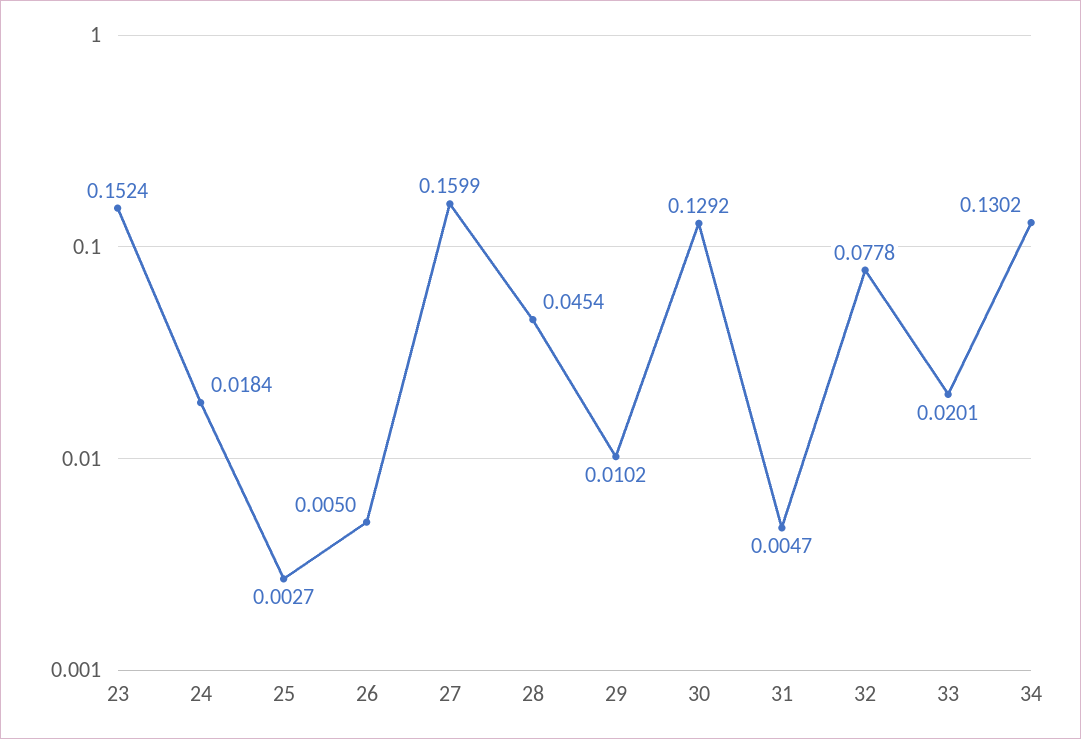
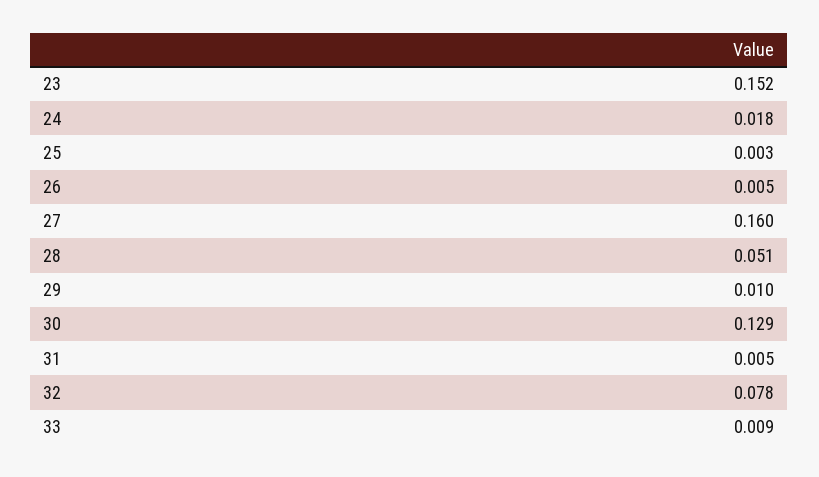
  {
    "23": 0.1524,
    "24": 0.0184,
    "25": 0.0027,
    "26": 0.005,
    "27": 0.1599,
-   "28": 0.0454,
+   "28": 0.051,
    "29": 0.0102,
    "30": 0.1292,
    "31": 0.0047,
    "32": 0.0778,
-   "33": 0.0201,
+   "33": 0.009
-   "34": 0.1302
  }

